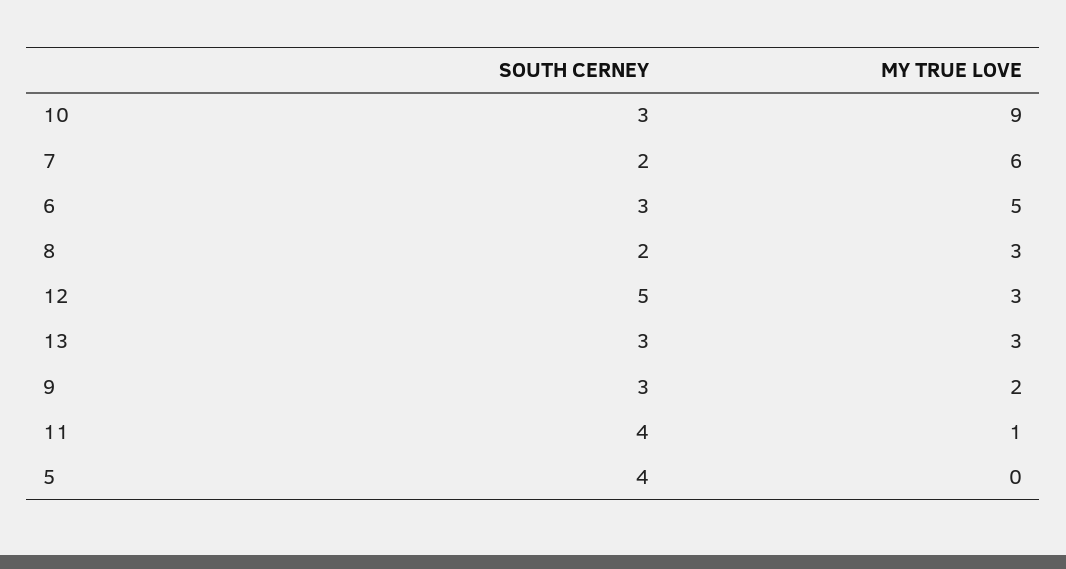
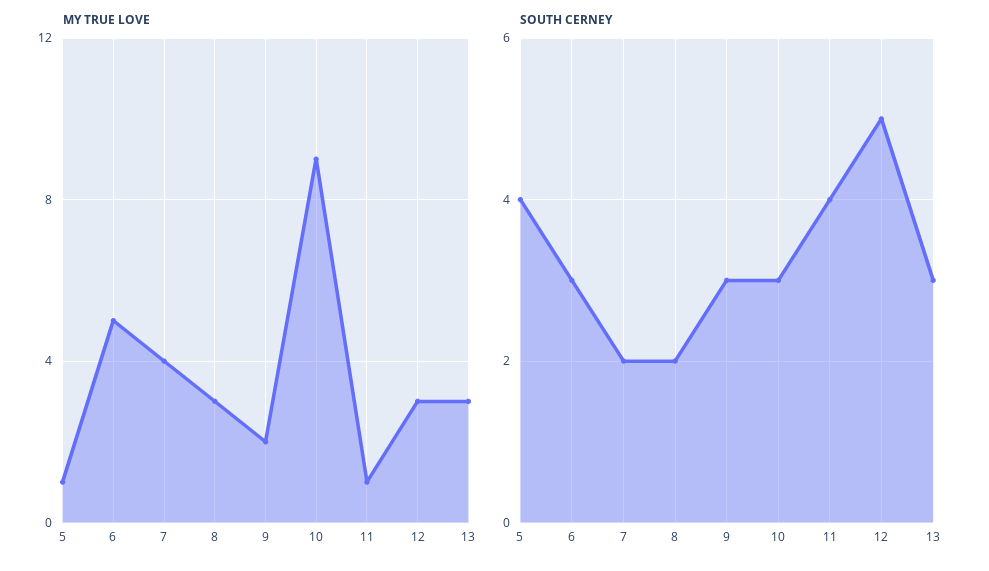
  {
    "SOUTH CERNEY": {
      "10": 3,
      "7": 2,
      "6": 3,
      "8": 2,
      "12": 5,
      "13": 3,
      "9": 3,
      "11": 4,
      "5": 4
    },
    "MY TRUE LOVE": {
      "10": 9,
-     "7": 6,
+     "7": 4,
      "6": 5,
      "8": 3,
      "12": 3,
      "13": 3,
      "9": 2,
      "11": 1,
-     "5": 0
+     "5": 1
    }
  }

